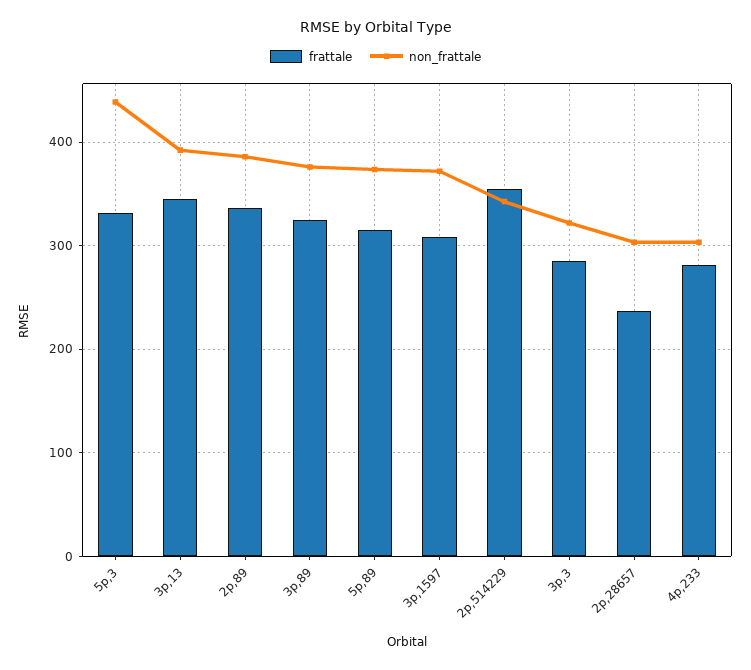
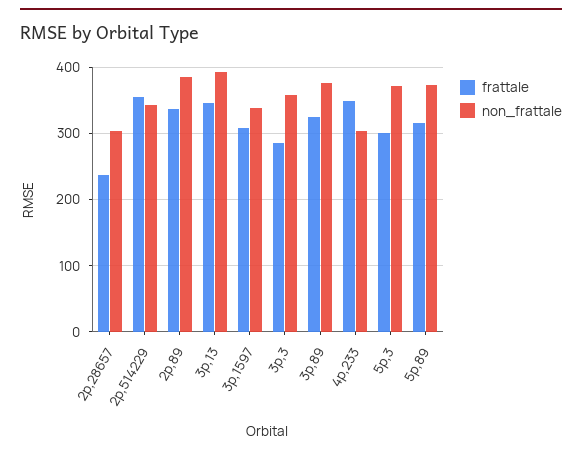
  {
    "frattale": {
-     "5p,3": 330,
+     "5p,3": 300,
      "3p,13": 350,
      "2p,89": 340,
      "3p,89": 330,
      "5p,89": 320,
      "3p,1597": 310,
      "2p,514229": 350,
      "3p,3": 280,
      "2p,28657": 240,
-     "4p,233": 280
+     "4p,233": 350
    },
    "non_frattale": {
-     "5p,3": 440,
+     "5p,3": 370,
      "3p,13": 390,
      "2p,89": 390,
      "3p,89": 380,
      "5p,89": 370,
-     "3p,1597": 370,
+     "3p,1597": 340,
      "2p,514229": 340,
-     "3p,3": 320,
+     "3p,3": 360,
      "2p,28657": 300,
      "4p,233": 300
    }
  }

